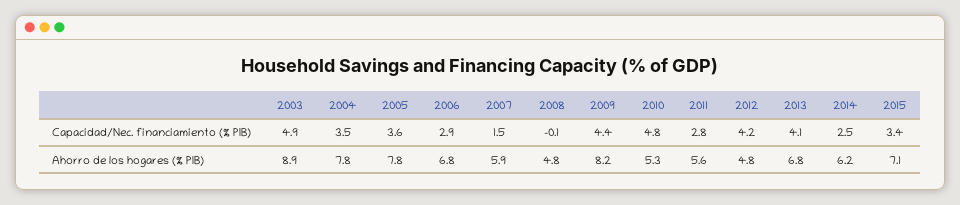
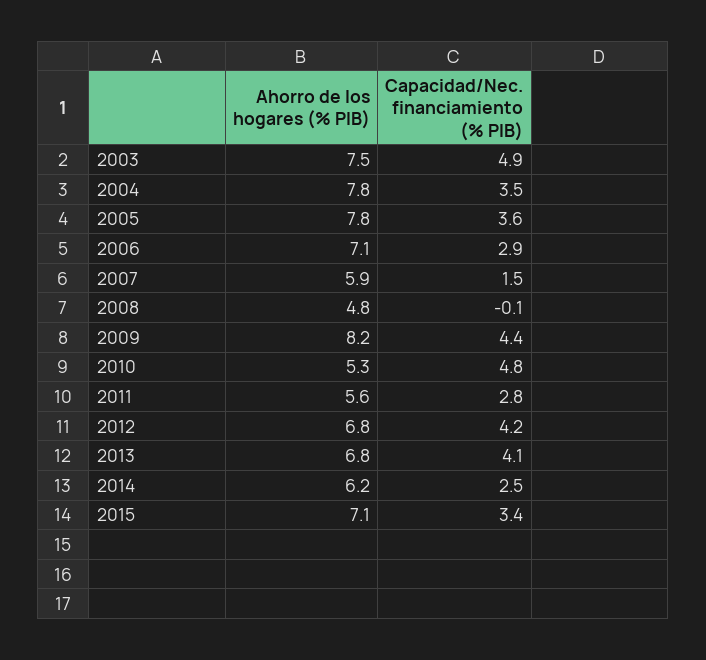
  {
    "2003": {
      "Capacidad/Nec. financiamiento (% PIB)": 4.9,
-     "Ahorro de los hogares (% PIB)": 8.9
+     "Ahorro de los hogares (% PIB)": 7.5
    },
    "2004": {
      "Capacidad/Nec. financiamiento (% PIB)": 3.5,
      "Ahorro de los hogares (% PIB)": 7.8
    },
    "2005": {
      "Capacidad/Nec. financiamiento (% PIB)": 3.6,
      "Ahorro de los hogares (% PIB)": 7.8
    },
    "2006": {
      "Capacidad/Nec. financiamiento (% PIB)": 2.9,
-     "Ahorro de los hogares (% PIB)": 6.8
+     "Ahorro de los hogares (% PIB)": 7.1
    },
    "2007": {
      "Capacidad/Nec. financiamiento (% PIB)": 1.5,
      "Ahorro de los hogares (% PIB)": 5.9
    },
    "2008": {
      "Capacidad/Nec. financiamiento (% PIB)": -0.1,
      "Ahorro de los hogares (% PIB)": 4.8
    },
    "2009": {
      "Capacidad/Nec. financiamiento (% PIB)": 4.4,
      "Ahorro de los hogares (% PIB)": 8.2
    },
    "2010": {
      "Capacidad/Nec. financiamiento (% PIB)": 4.8,
      "Ahorro de los hogares (% PIB)": 5.3
    },
    "2011": {
      "Capacidad/Nec. financiamiento (% PIB)": 2.8,
      "Ahorro de los hogares (% PIB)": 5.6
    },
    "2012": {
      "Capacidad/Nec. financiamiento (% PIB)": 4.2,
-     "Ahorro de los hogares (% PIB)": 4.8
+     "Ahorro de los hogares (% PIB)": 6.8
    },
    "2013": {
      "Capacidad/Nec. financiamiento (% PIB)": 4.1,
      "Ahorro de los hogares (% PIB)": 6.8
    },
    "2014": {
      "Capacidad/Nec. financiamiento (% PIB)": 2.5,
      "Ahorro de los hogares (% PIB)": 6.2
    },
    "2015": {
      "Capacidad/Nec. financiamiento (% PIB)": 3.4,
      "Ahorro de los hogares (% PIB)": 7.1
    }
  }

